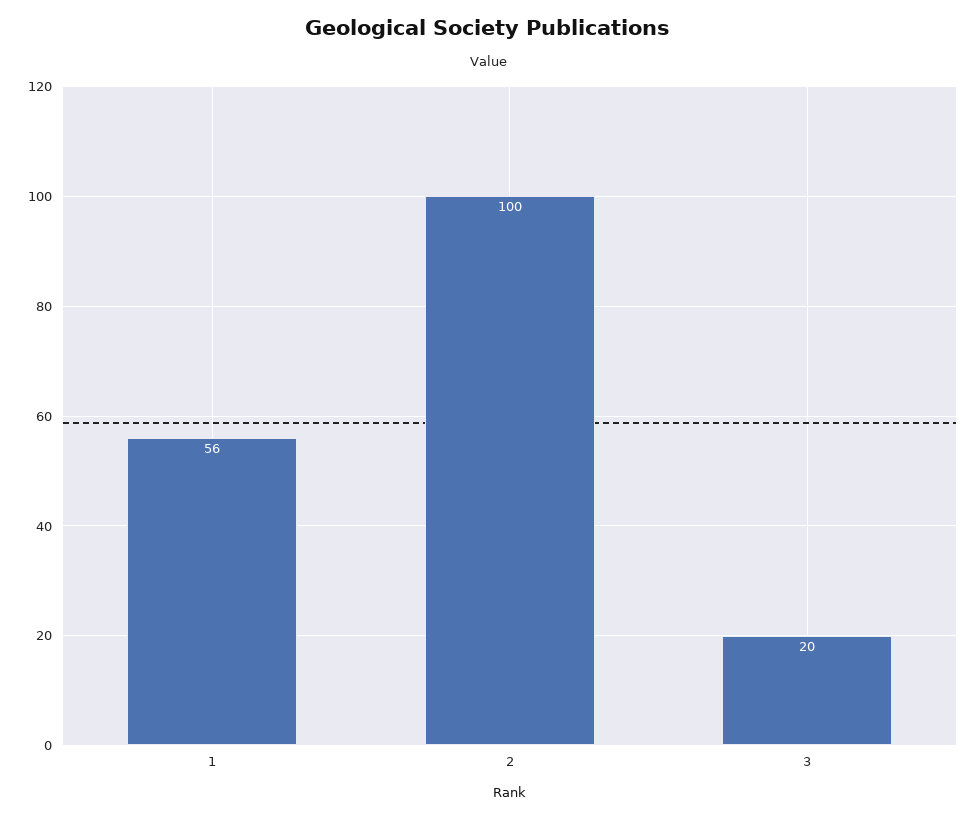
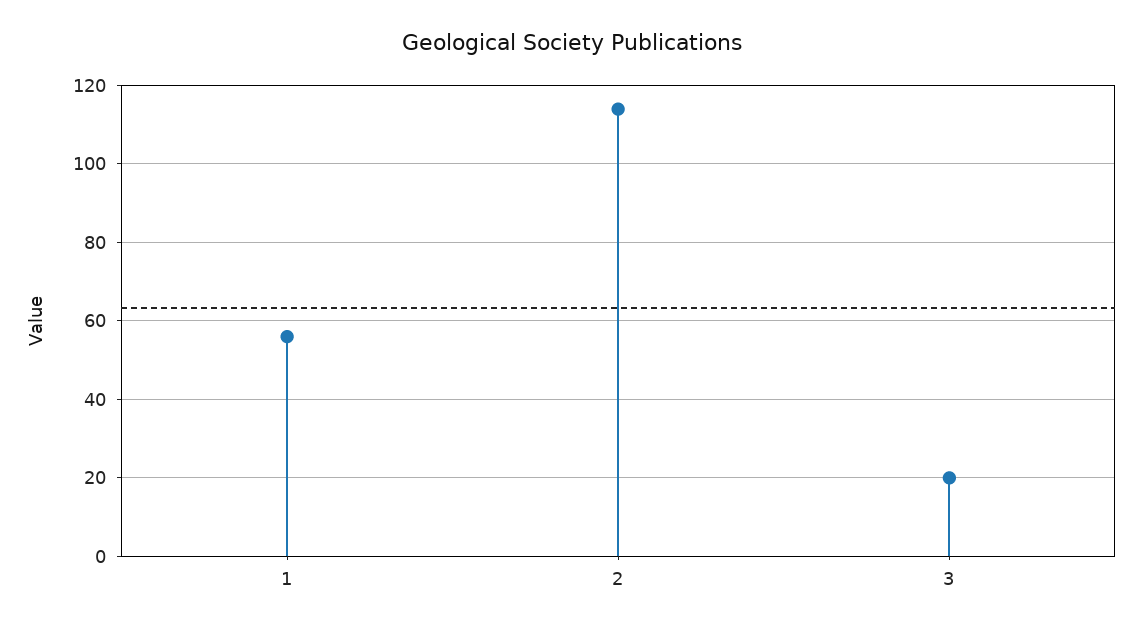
  {
    "1": 56,
-   "2": 100,
+   "2": 115,
    "3": 20
  }

